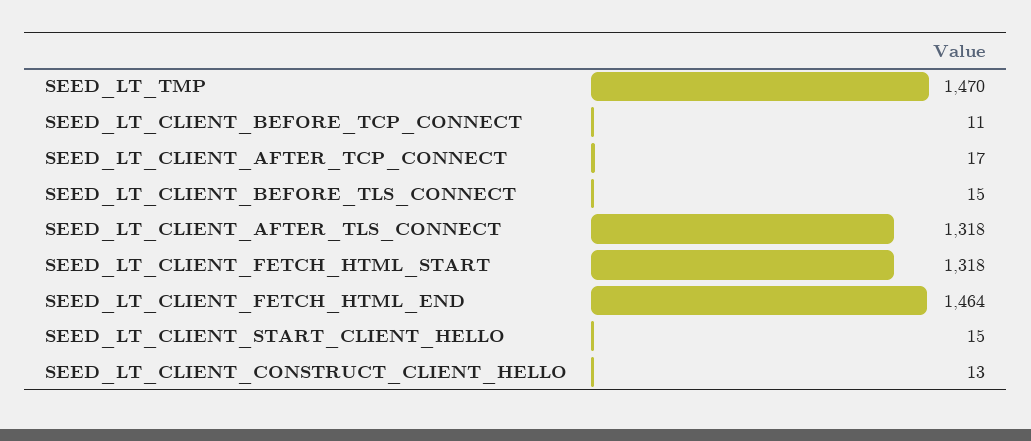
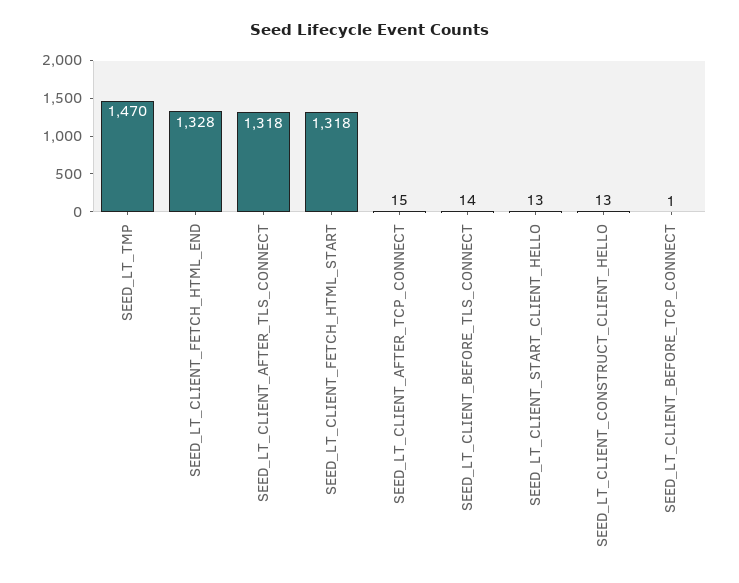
  {
    "SEED_LT_TMP": 1470,
-   "SEED_LT_CLIENT_BEFORE_TCP_CONNECT": 11,
+   "SEED_LT_CLIENT_BEFORE_TCP_CONNECT": 1,
-   "SEED_LT_CLIENT_AFTER_TCP_CONNECT": 17,
+   "SEED_LT_CLIENT_AFTER_TCP_CONNECT": 15,
-   "SEED_LT_CLIENT_BEFORE_TLS_CONNECT": 15,
+   "SEED_LT_CLIENT_BEFORE_TLS_CONNECT": 14,
    "SEED_LT_CLIENT_AFTER_TLS_CONNECT": 1318,
    "SEED_LT_CLIENT_FETCH_HTML_START": 1318,
-   "SEED_LT_CLIENT_FETCH_HTML_END": 1464,
+   "SEED_LT_CLIENT_FETCH_HTML_END": 1328,
-   "SEED_LT_CLIENT_START_CLIENT_HELLO": 15,
+   "SEED_LT_CLIENT_START_CLIENT_HELLO": 13,
    "SEED_LT_CLIENT_CONSTRUCT_CLIENT_HELLO": 13
  }

